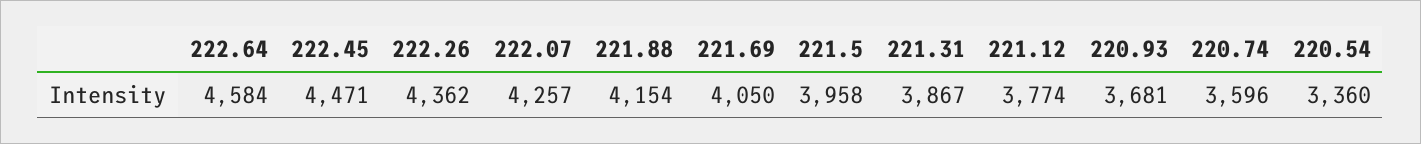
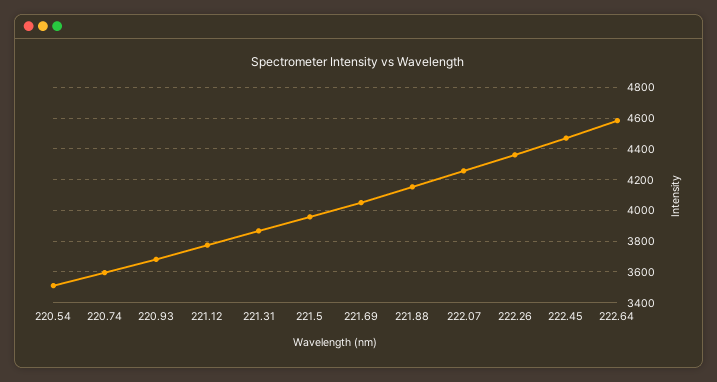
  {
    "222.64": 4584,
    "222.45": 4471,
    "222.26": 4362,
    "222.07": 4257,
    "221.88": 4154,
    "221.69": 4050,
    "221.5": 3958,
    "221.31": 3867,
    "221.12": 3774,
    "220.93": 3681,
    "220.74": 3596,
-   "220.54": 3360
+   "220.54": 3500
  }

